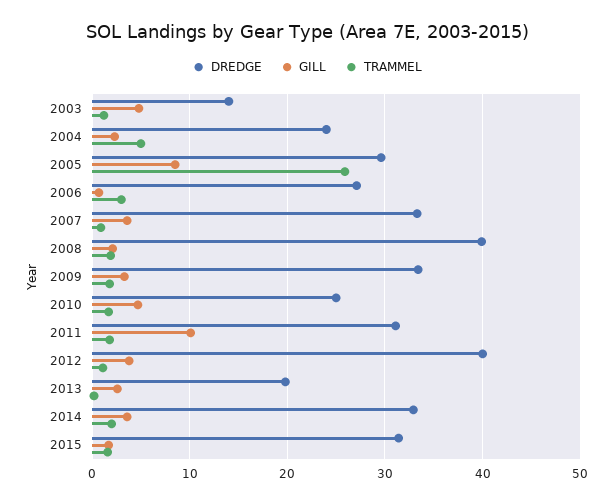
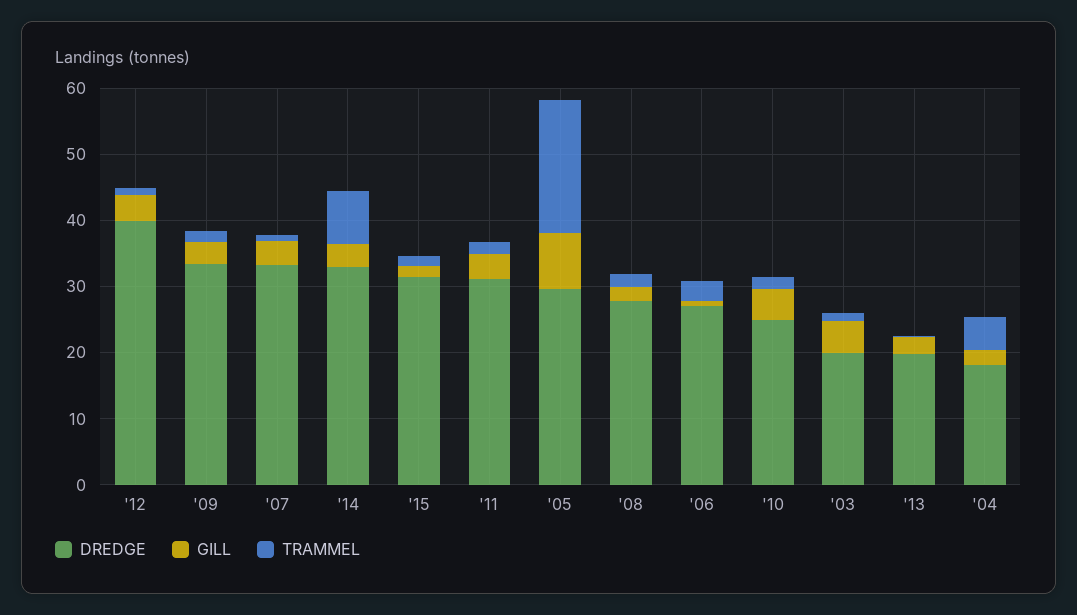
  {
    "DREDGE": {
-     "2003": 14,
+     "2003": 20,
-     "2004": 24,
+     "2004": 18,
      "2005": 30,
      "2006": 27,
      "2007": 33,
-     "2008": 40,
+     "2008": 28,
      "2009": 33,
      "2010": 25,
      "2011": 31,
      "2012": 40,
      "2013": 20,
      "2014": 33,
      "2015": 31
    },
    "GILL": {
      "2003": 5,
      "2004": 2,
      "2005": 9,
      "2006": 1,
      "2007": 4,
      "2008": 2,
      "2009": 3,
      "2010": 5,
-     "2011": 10,
+     "2011": 4,
      "2012": 4,
      "2013": 3,
      "2014": 4,
      "2015": 2
    },
    "TRAMMEL": {
      "2003": 1,
      "2004": 5,
-     "2005": 26,
+     "2005": 20,
      "2006": 3,
      "2007": 1,
      "2008": 2,
      "2009": 2,
      "2010": 2,
      "2011": 2,
      "2012": 1,
      "2013": 0,
-     "2014": 2,
+     "2014": 8,
      "2015": 2
    }
  }

